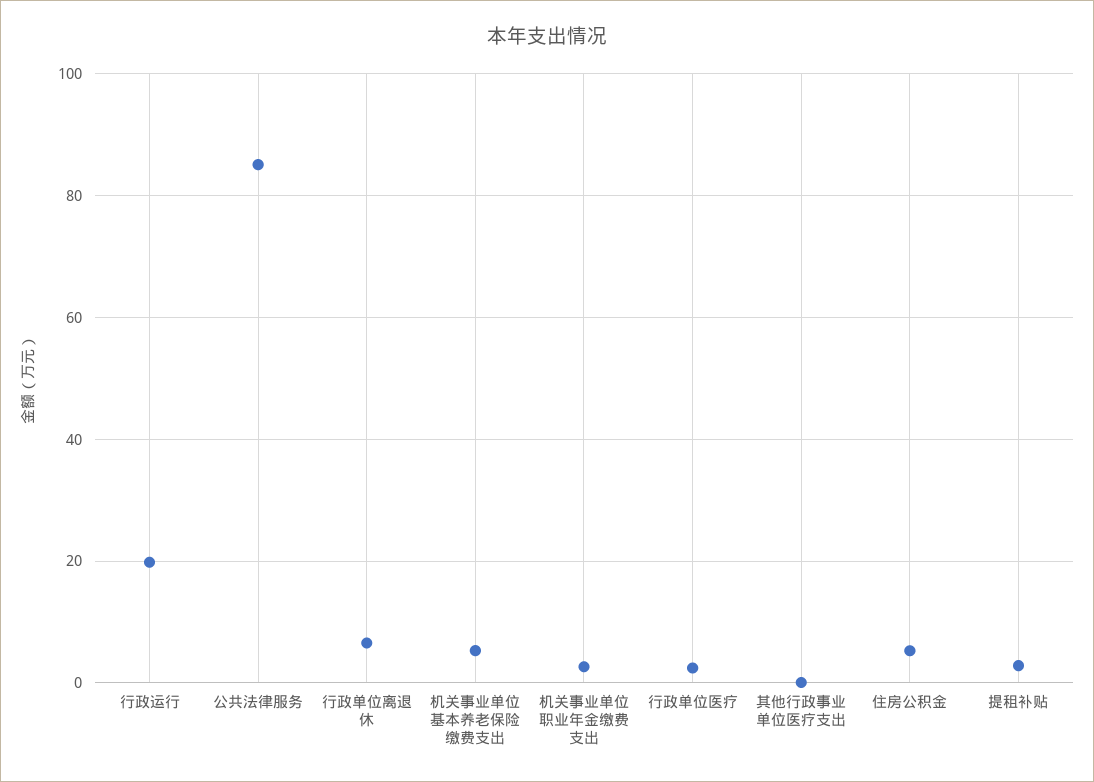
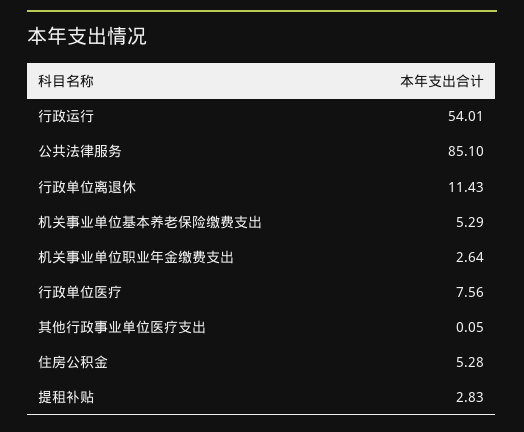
  {
-   "行政运行": 20,
+   "行政运行": 54.01,
    "公共法律服务": 85.1,
-   "行政单位离退休": 6,
+   "行政单位离退休": 11.43,
    "机关事业单位基本养老保险缴费支出": 5.29,
    "机关事业单位职业年金缴费支出": 2.64,
-   "行政单位医疗": 2,
+   "行政单位医疗": 7.56,
    "其他行政事业单位医疗支出": 0.05,
    "住房公积金": 5.28,
    "提租补贴": 2.83
  }

